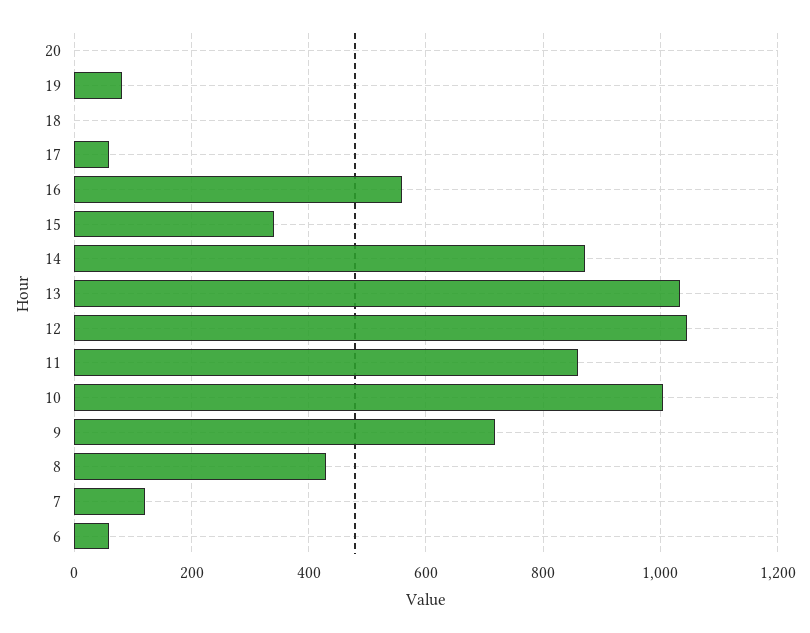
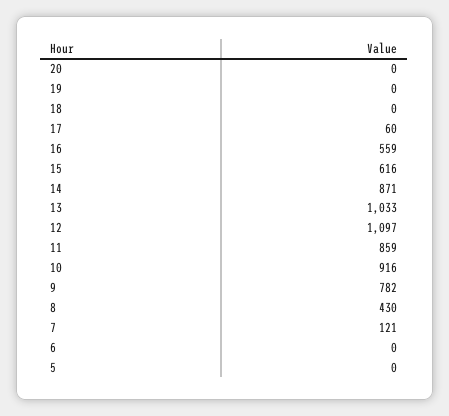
  {
    "20": 0,
-   "19": 80,
+   "19": 0,
    "18": 0,
    "17": 60,
    "16": 559,
-   "15": 340,
+   "15": 616,
    "14": 871,
    "13": 1033,
-   "12": 1040,
+   "12": 1097,
    "11": 859,
-   "10": 1000,
+   "10": 916,
-   "9": 720,
+   "9": 782,
    "8": 430,
    "7": 121,
-   "6": 60
+   "6": 0,
+   "5": 0
  }

